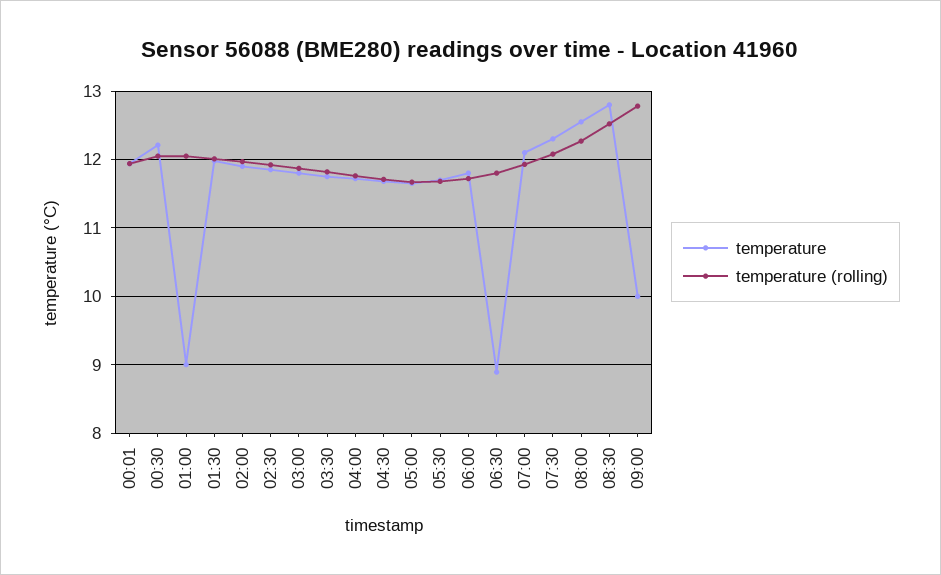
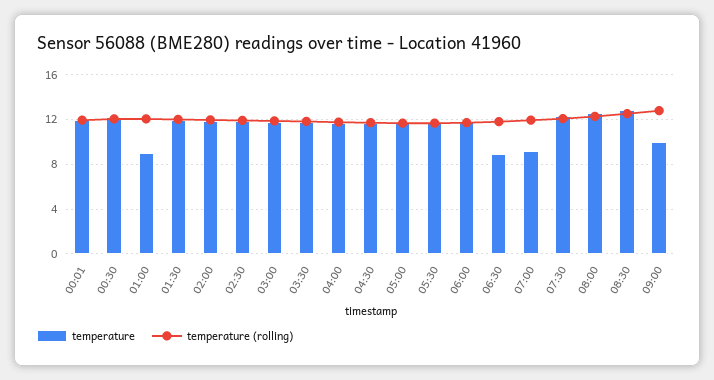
  {
    "temperature": {
      "00:01": 11.9,
      "00:30": 12.2,
      "01:00": 9,
      "01:30": 12,
      "02:00": 11.9,
      "02:30": 11.9,
      "03:00": 11.8,
      "03:30": 11.8,
      "04:00": 11.7,
      "04:30": 11.7,
      "05:00": 11.7,
      "05:30": 11.7,
      "06:00": 11.8,
      "06:30": 8.9,
-     "07:00": 12.1,
+     "07:00": 9,
      "07:30": 12.3,
      "08:00": 12.6,
      "08:30": 12.8,
      "09:00": 10
    },
    "temperature (rolling)": {
      "00:01": 11.9,
      "00:30": 12.1,
      "01:00": 12.1,
      "01:30": 12,
      "02:00": 12,
      "02:30": 11.9,
      "03:00": 11.9,
      "03:30": 11.8,
      "04:00": 11.8,
      "04:30": 11.7,
      "05:00": 11.7,
      "05:30": 11.7,
      "06:00": 11.7,
      "06:30": 11.8,
      "07:00": 11.9,
      "07:30": 12.1,
      "08:00": 12.3,
      "08:30": 12.5,
      "09:00": 12.8
    }
  }

